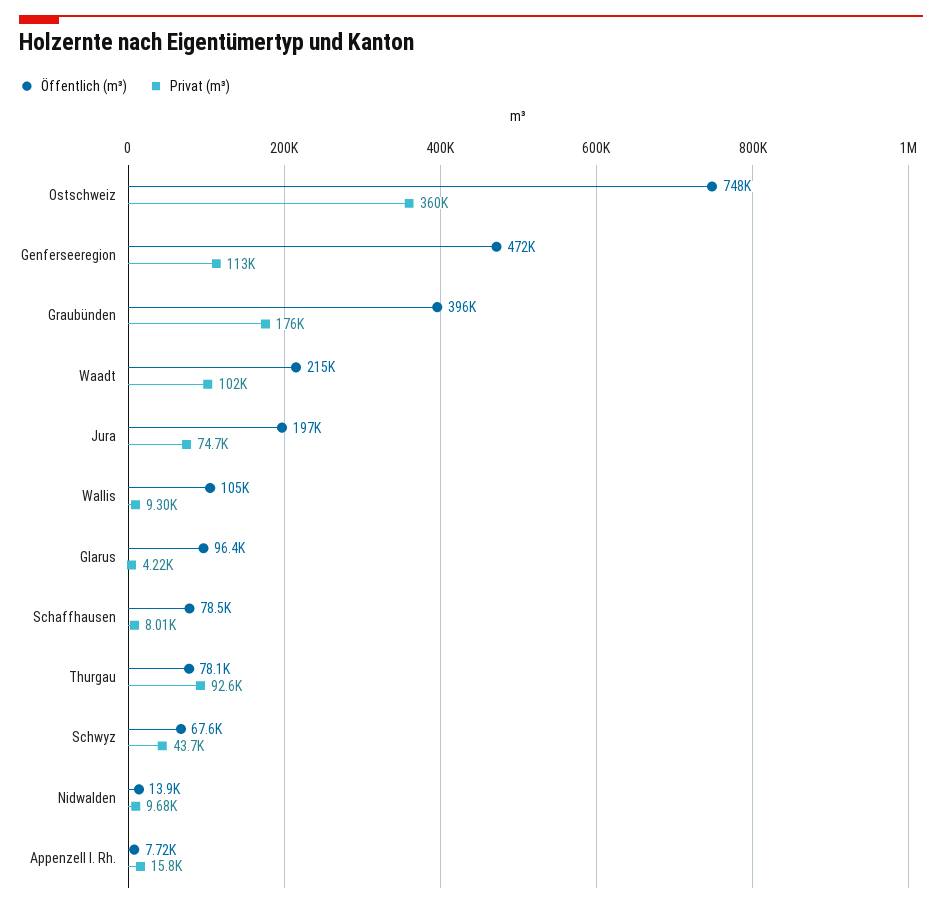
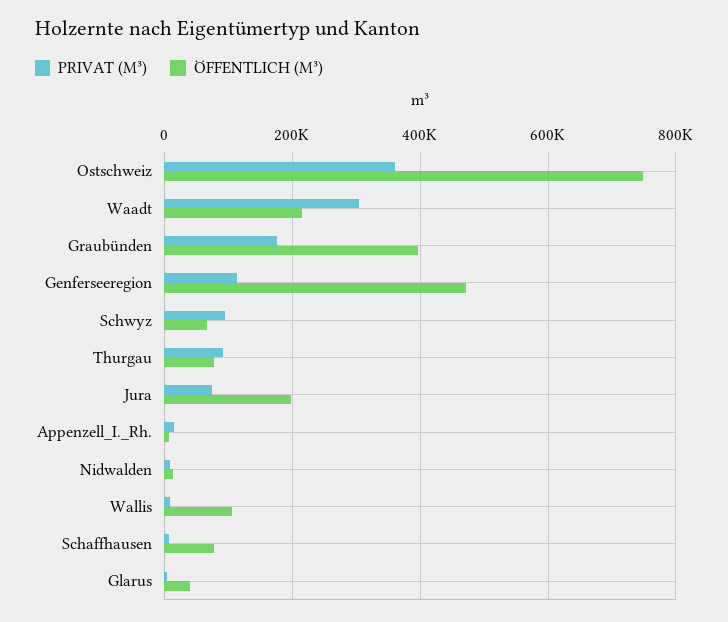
  {
    "Öffentlich (m³)": {
      "Ostschweiz": 748000,
      "Genferseeregion": 472000,
      "Graubünden": 396000,
      "Waadt": 215000,
      "Jura": 197000,
      "Wallis": 105000,
-     "Glarus": 96400,
+     "Glarus": 40000,
      "Schaffhausen": 78500,
      "Thurgau": 78100,
      "Schwyz": 67600,
      "Nidwalden": 13900,
      "Appenzell I. Rh.": 7720
    },
    "Privat (m³)": {
      "Ostschweiz": 360000,
      "Genferseeregion": 113000,
      "Graubünden": 176000,
-     "Waadt": 102000,
+     "Waadt": 300000,
      "Jura": 74700,
      "Wallis": 9300,
      "Glarus": 4220,
      "Schaffhausen": 8010,
      "Thurgau": 92600,
-     "Schwyz": 43700,
+     "Schwyz": 100000,
      "Nidwalden": 9680,
      "Appenzell I. Rh.": 15800
    }
  }

